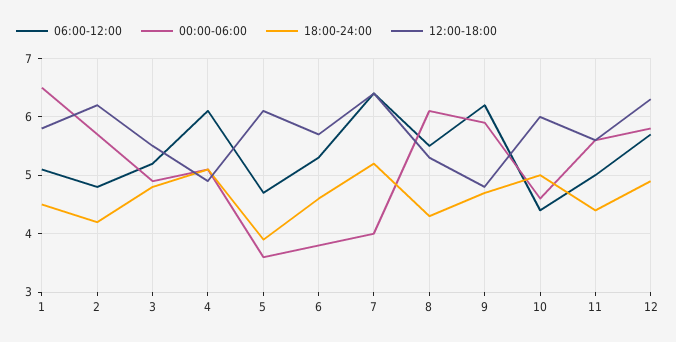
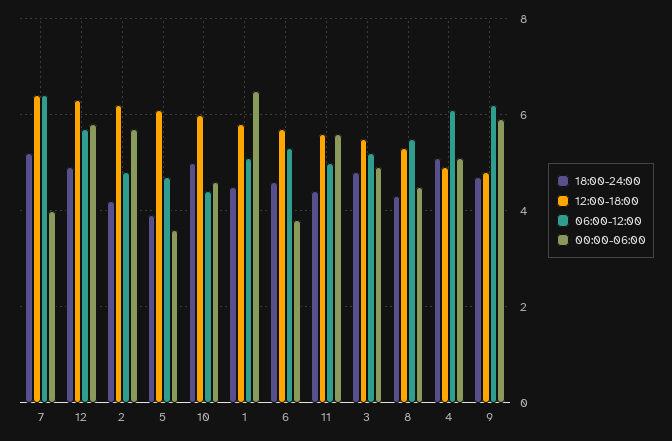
  {
    "06:00-12:00": {
      "1": 5,
      "2": 5,
      "3": 5,
      "4": 6,
      "5": 4.5,
      "6": 5.5,
      "7": 6.5,
      "8": 5.5,
      "9": 6,
      "10": 4.5,
      "11": 5,
      "12": 5.5
    },
    "00:00-06:00": {
      "1": 6.5,
      "2": 5.5,
      "3": 5,
      "4": 5,
      "5": 3.5,
      "6": 4,
      "7": 4,
-     "8": 6,
+     "8": 4.5,
      "9": 6,
      "10": 4.5,
      "11": 5.5,
      "12": 6
    },
    "18:00-24:00": {
      "1": 4.5,
      "2": 4,
      "3": 5,
      "4": 5,
      "5": 4,
      "6": 4.5,
      "7": 5,
      "8": 4.5,
      "9": 4.5,
      "10": 5,
      "11": 4.5,
      "12": 5
    },
    "12:00-18:00": {
      "1": 6,
      "2": 6,
      "3": 5.5,
      "4": 5,
      "5": 6,
      "6": 5.5,
      "7": 6.5,
      "8": 5.5,
      "9": 5,
      "10": 6,
      "11": 5.5,
      "12": 6.5
    }
  }

